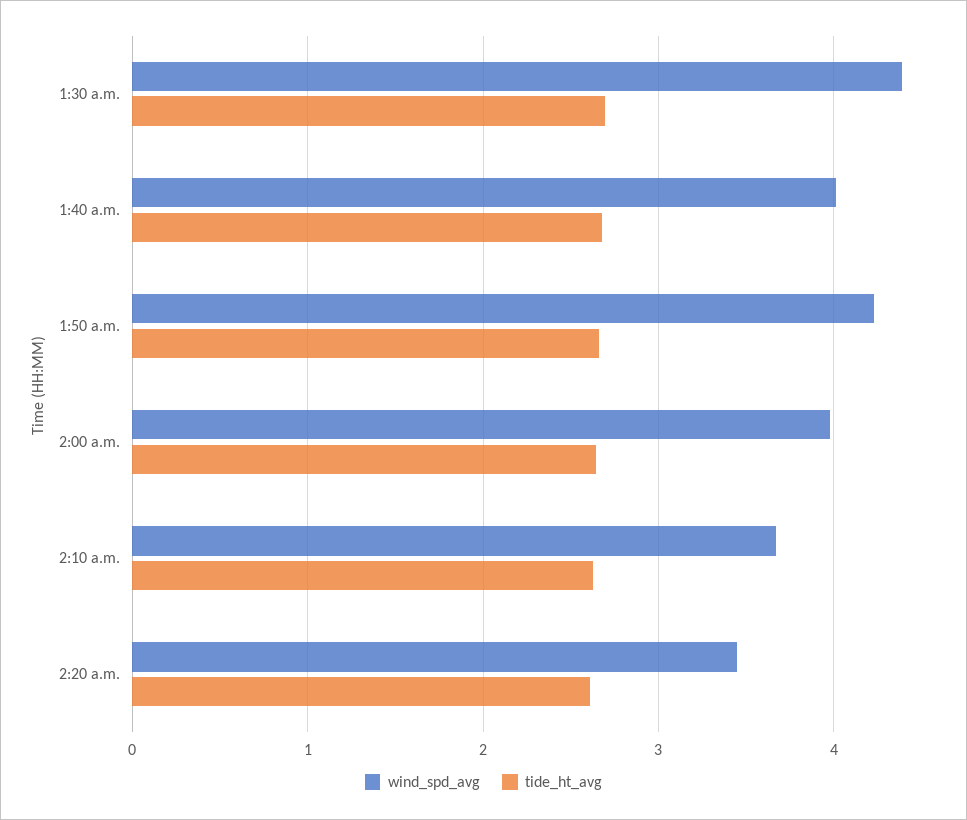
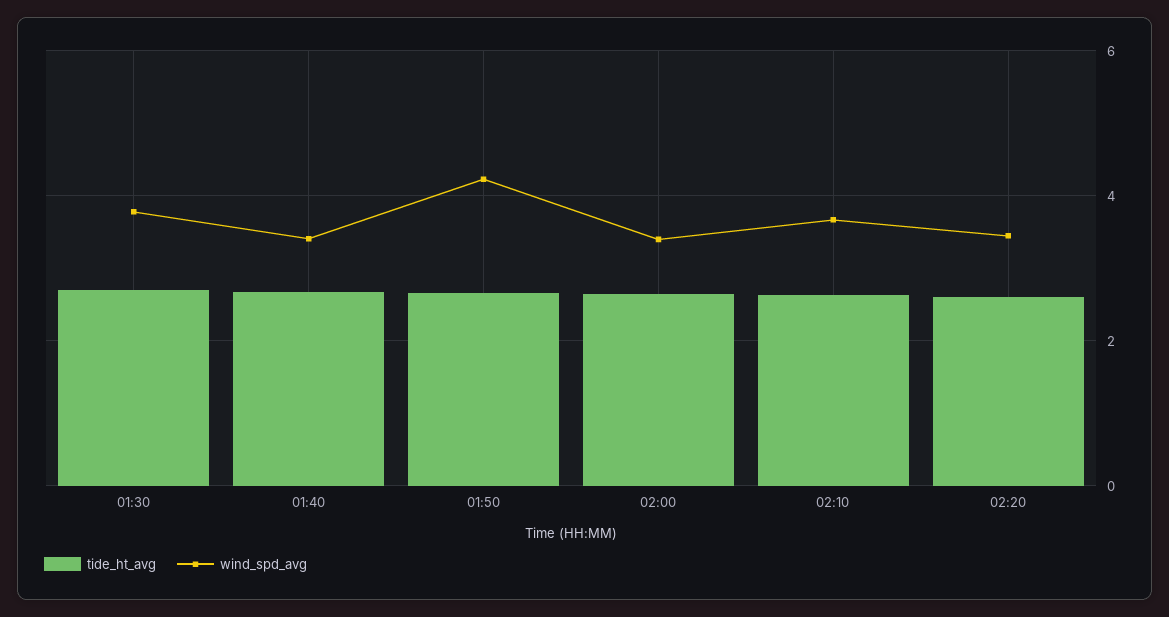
  {
    "wind_spd_avg": {
-     "1:30 a.m.": 4.4,
+     "1:30 a.m.": 3.8,
-     "1:40 a.m.": 4,
+     "1:40 a.m.": 3.4,
      "1:50 a.m.": 4.2,
-     "2:00 a.m.": 4,
+     "2:00 a.m.": 3.4,
      "2:10 a.m.": 3.7,
      "2:20 a.m.": 3.5
    },
    "tide_ht_avg": {
      "1:30 a.m.": 2.7,
      "1:40 a.m.": 2.7,
      "1:50 a.m.": 2.7,
      "2:00 a.m.": 2.6,
      "2:10 a.m.": 2.6,
      "2:20 a.m.": 2.6
    }
  }

